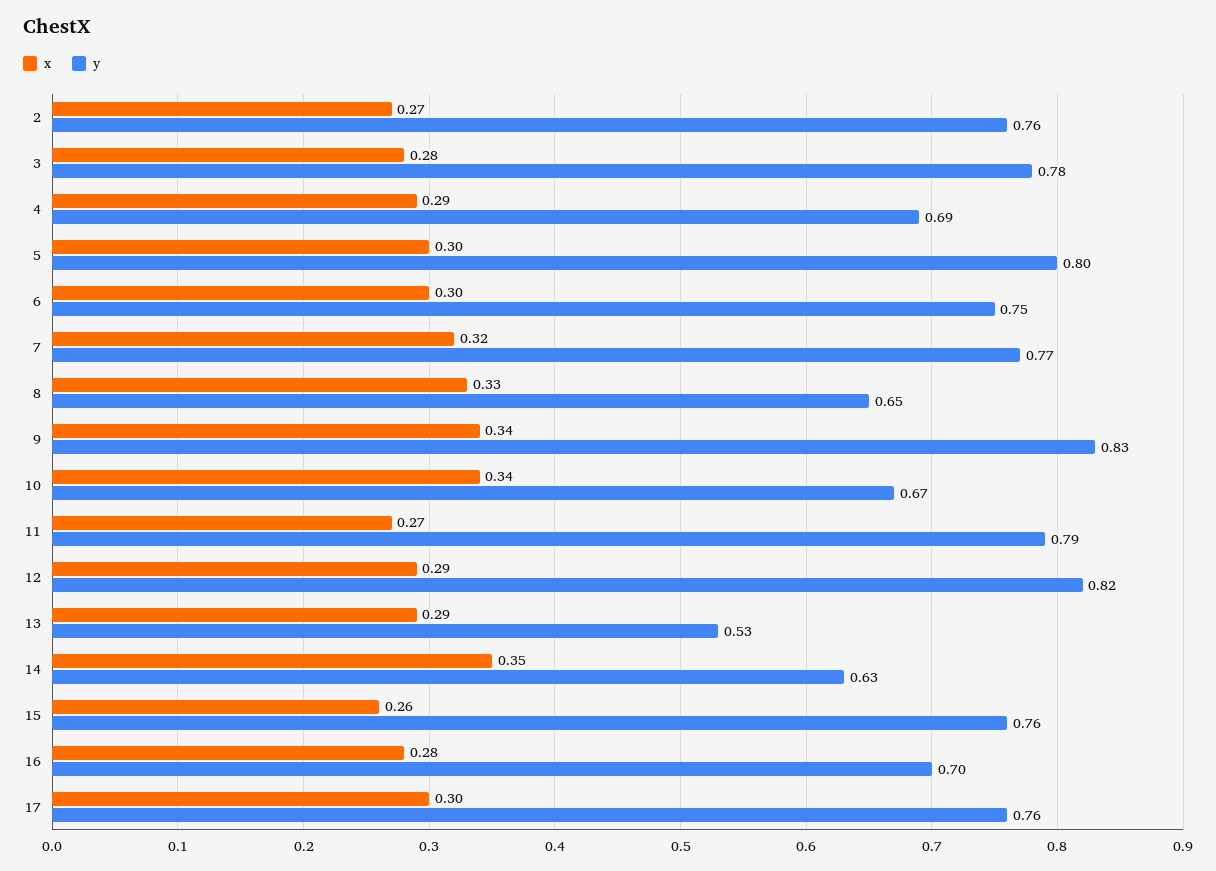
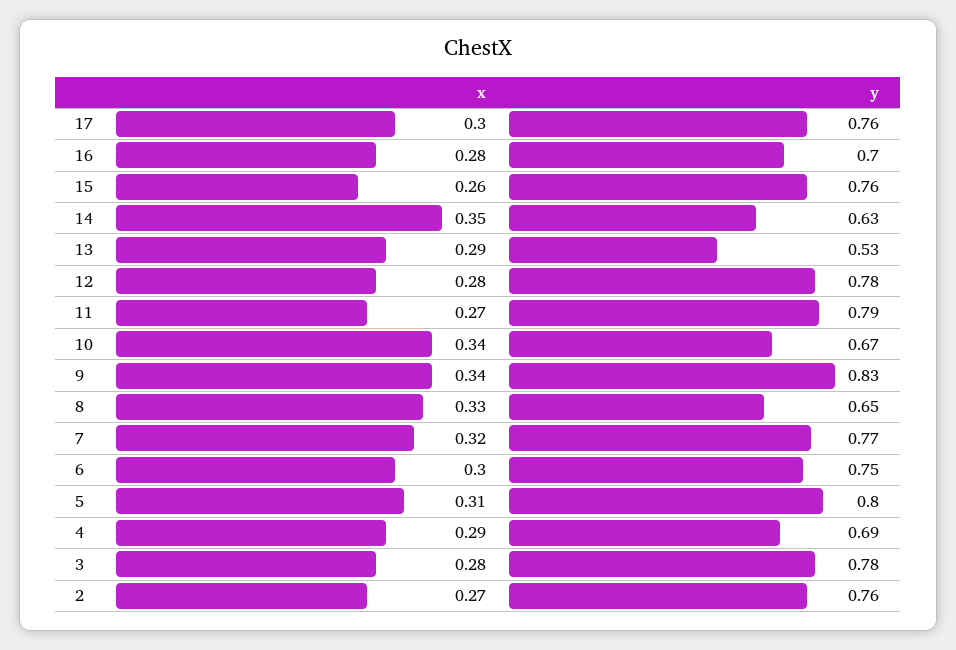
  {
    "x": {
      "2": 0.27,
      "3": 0.28,
      "4": 0.29,
-     "5": 0.3,
+     "5": 0.31,
      "6": 0.3,
      "7": 0.32,
      "8": 0.33,
      "9": 0.34,
      "10": 0.34,
      "11": 0.27,
-     "12": 0.29,
+     "12": 0.28,
      "13": 0.29,
      "14": 0.35,
      "15": 0.26,
      "16": 0.28,
      "17": 0.3
    },
    "y": {
      "2": 0.76,
      "3": 0.78,
      "4": 0.69,
      "5": 0.8,
      "6": 0.75,
      "7": 0.77,
      "8": 0.65,
      "9": 0.83,
      "10": 0.67,
      "11": 0.79,
-     "12": 0.82,
+     "12": 0.78,
      "13": 0.53,
      "14": 0.63,
      "15": 0.76,
      "16": 0.7,
      "17": 0.76
    }
  }

